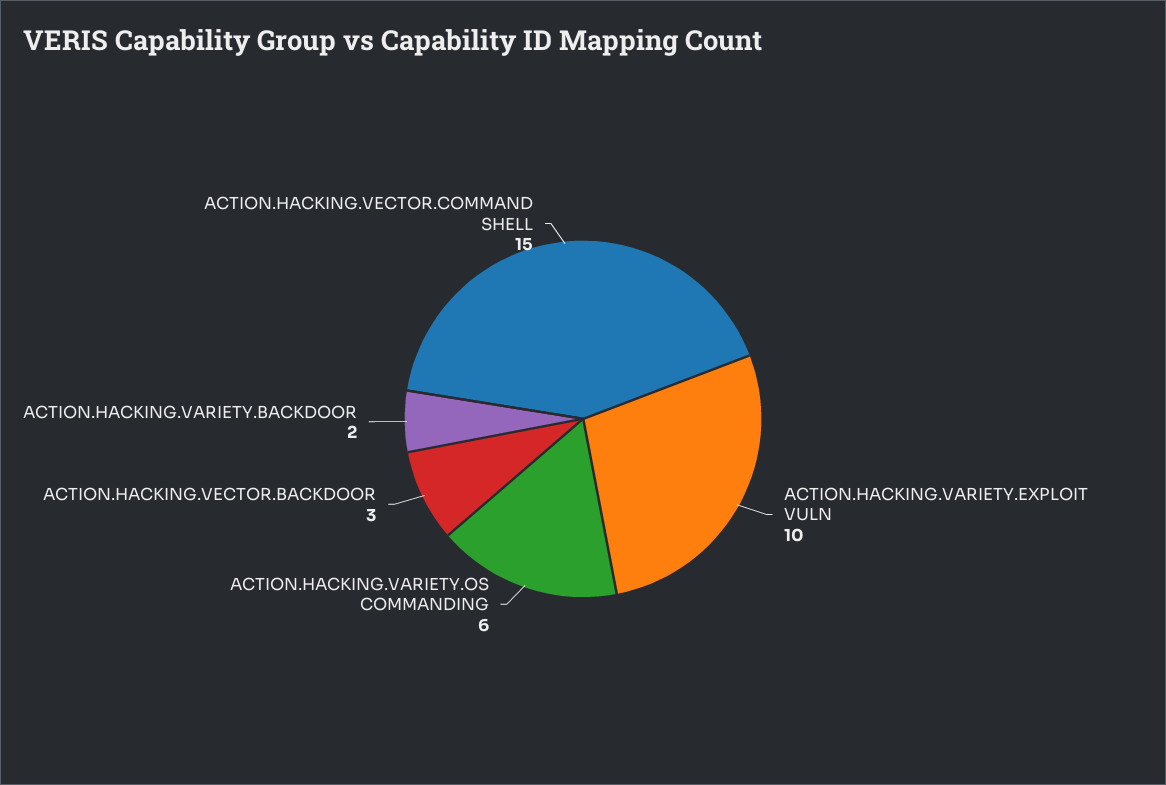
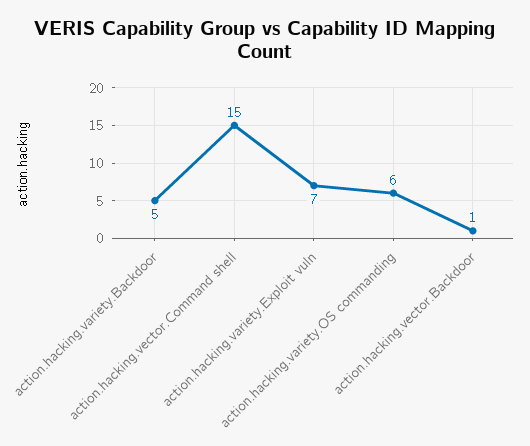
  {
-   "ACTION.HACKING.VARIETY.EXPLOIT VULN": 10,
+   "ACTION.HACKING.VARIETY.EXPLOIT VULN": 7,
    "ACTION.HACKING.VARIETY.OS COMMANDING": 6,
-   "ACTION.HACKING.VECTOR.BACKDOOR": 3,
+   "ACTION.HACKING.VECTOR.BACKDOOR": 1,
-   "ACTION.HACKING.VARIETY.BACKDOOR": 2,
+   "ACTION.HACKING.VARIETY.BACKDOOR": 5,
    "ACTION.HACKING.VECTOR.COMMAND SHELL": 15
  }

